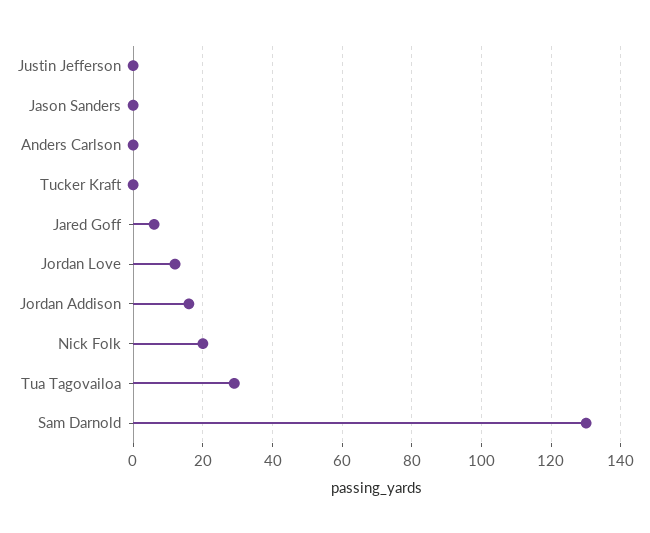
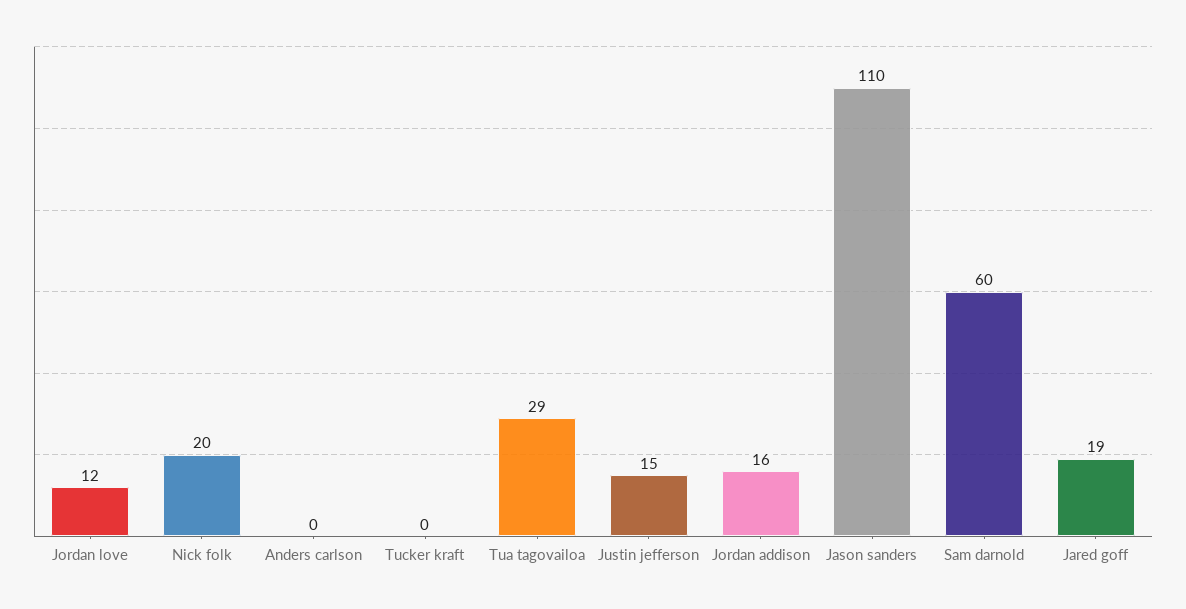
  {
-   "Justin Jefferson": 0,
+   "Justin Jefferson": 15,
-   "Jason Sanders": 0,
+   "Jason Sanders": 110,
    "Anders Carlson": 0,
    "Tucker Kraft": 0,
-   "Jared Goff": 5,
+   "Jared Goff": 19,
    "Jordan Love": 12,
    "Jordan Addison": 16,
    "Nick Folk": 20,
    "Tua Tagovailoa": 29,
-   "Sam Darnold": 130
+   "Sam Darnold": 60
  }

